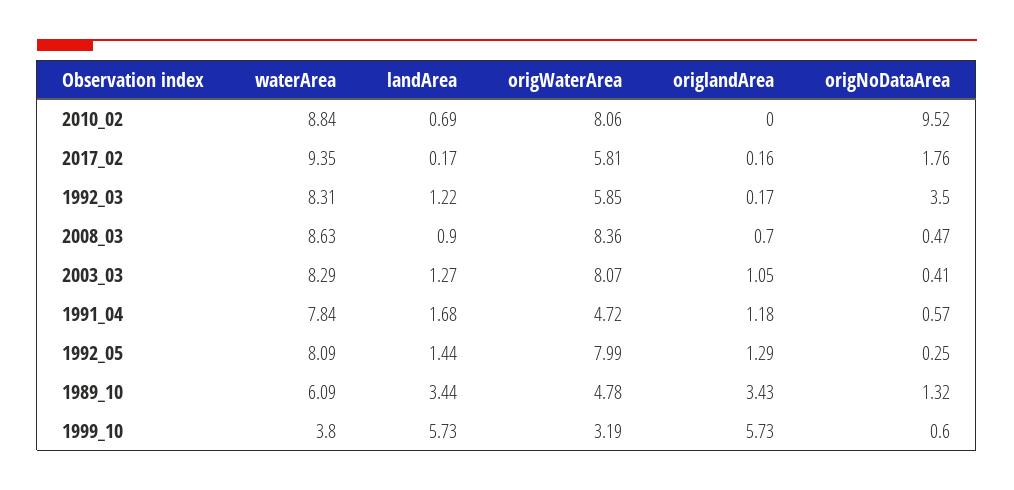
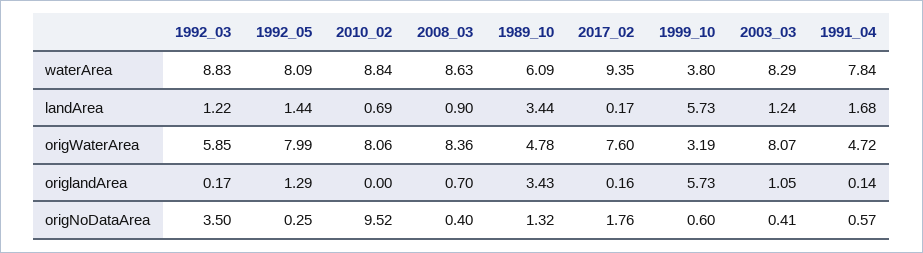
  {
    "waterArea": {
      "2010_02": 8.84,
      "2017_02": 9.35,
-     "1992_03": 8.31,
+     "1992_03": 8.83,
      "2008_03": 8.63,
      "2003_03": 8.29,
      "1991_04": 7.84,
      "1992_05": 8.09,
      "1989_10": 6.09,
      "1999_10": 3.8
    },
    "landArea": {
      "2010_02": 0.69,
      "2017_02": 0.17,
      "1992_03": 1.22,
      "2008_03": 0.9,
-     "2003_03": 1.27,
+     "2003_03": 1.24,
      "1991_04": 1.68,
      "1992_05": 1.44,
      "1989_10": 3.44,
      "1999_10": 5.73
    },
    "origWaterArea": {
      "2010_02": 8.06,
-     "2017_02": 5.81,
+     "2017_02": 7.6,
      "1992_03": 5.85,
      "2008_03": 8.36,
      "2003_03": 8.07,
      "1991_04": 4.72,
      "1992_05": 7.99,
      "1989_10": 4.78,
      "1999_10": 3.19
    },
    "origlandArea": {
      "2010_02": 0,
      "2017_02": 0.16,
      "1992_03": 0.17,
      "2008_03": 0.7,
      "2003_03": 1.05,
-     "1991_04": 1.18,
+     "1991_04": 0.14,
      "1992_05": 1.29,
      "1989_10": 3.43,
      "1999_10": 5.73
    },
    "origNoDataArea": {
      "2010_02": 9.52,
      "2017_02": 1.76,
      "1992_03": 3.5,
-     "2008_03": 0.47,
+     "2008_03": 0.4,
      "2003_03": 0.41,
      "1991_04": 0.57,
      "1992_05": 0.25,
      "1989_10": 1.32,
      "1999_10": 0.6
    }
  }

